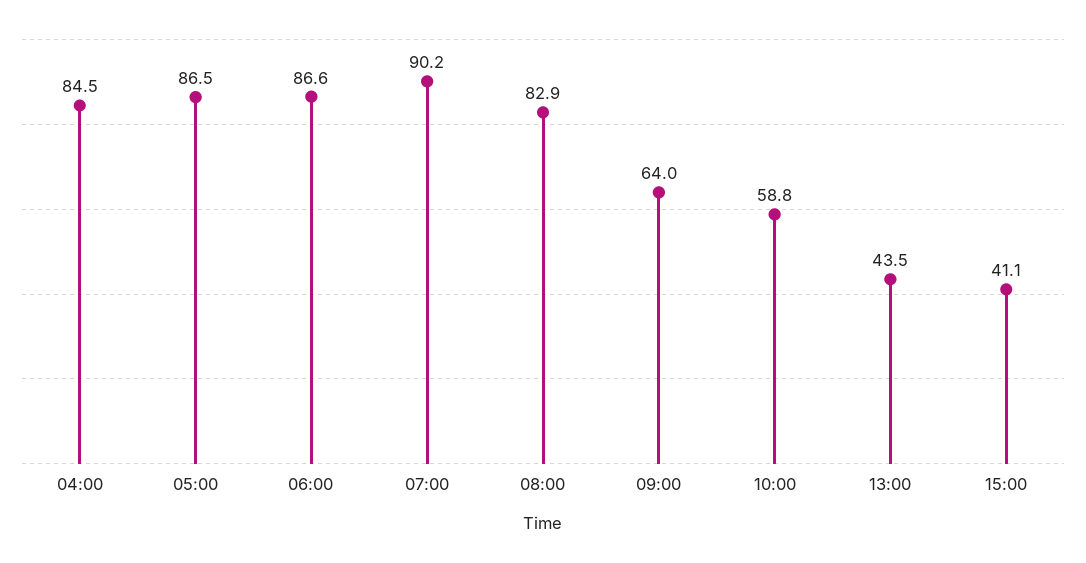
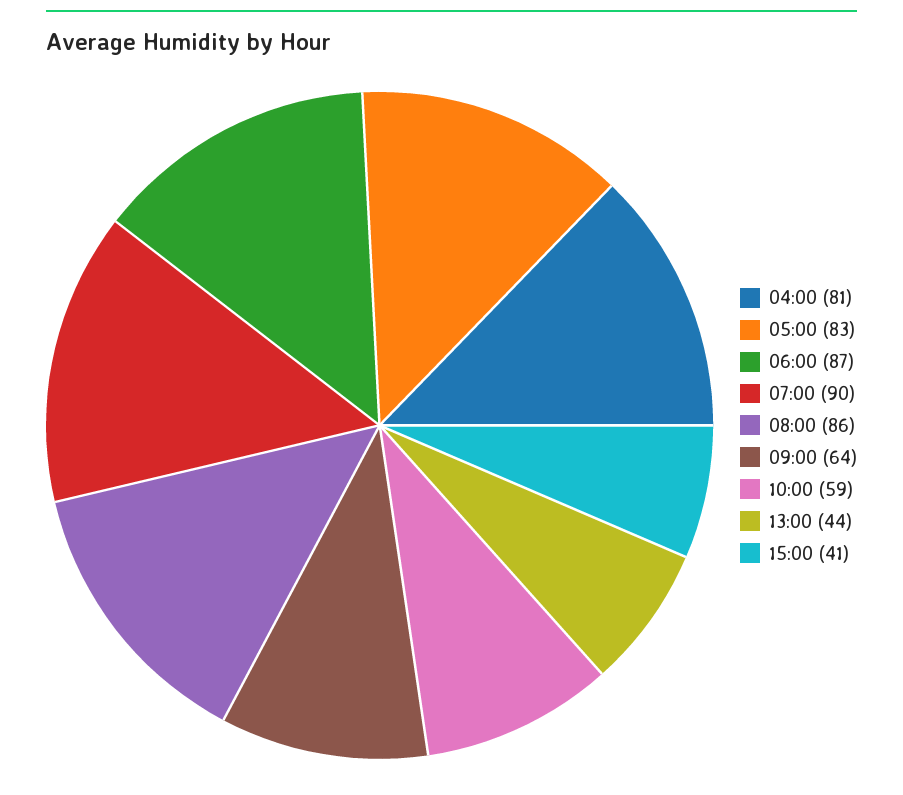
  {
-   "04:00": 84.5,
+   "04:00": 81,
-   "05:00": 86.5,
+   "05:00": 83,
    "06:00": 86.6,
    "07:00": 90.2,
-   "08:00": 82.9,
+   "08:00": 86,
    "09:00": 64,
    "10:00": 58.8,
    "13:00": 43.5,
    "15:00": 41.1
  }

